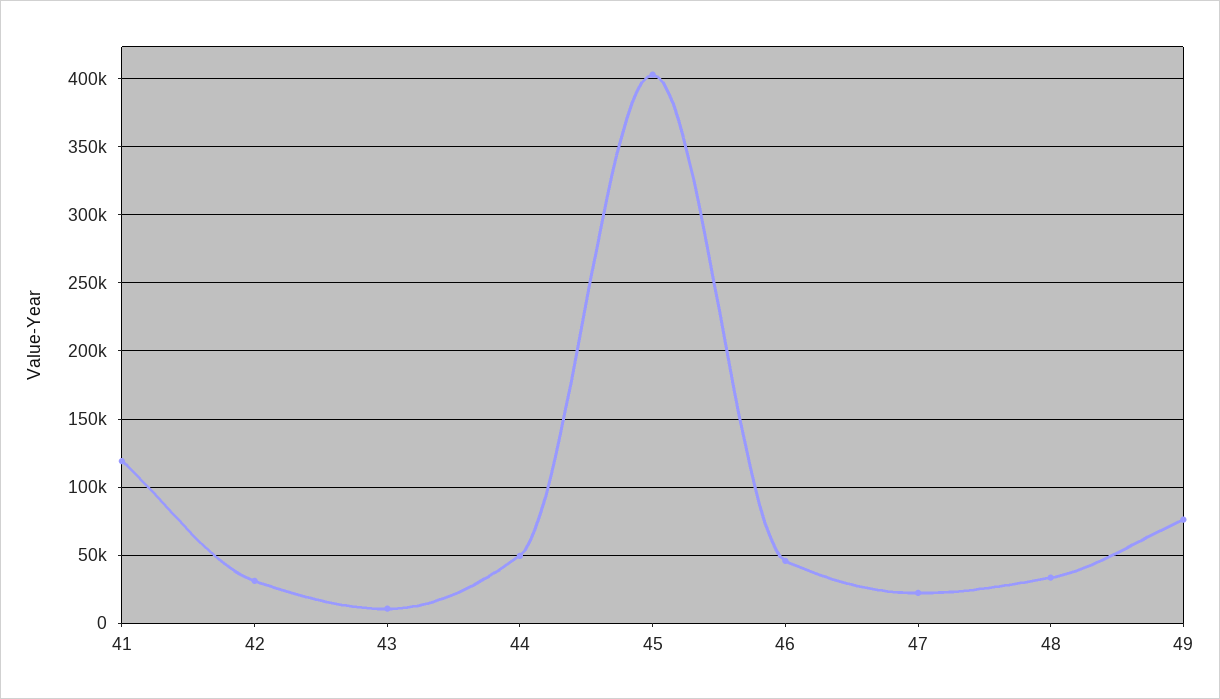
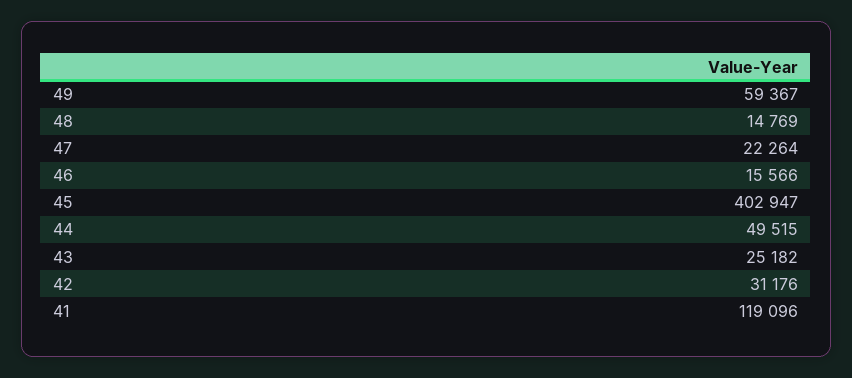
  {
    "41": 119096,
    "42": 31176,
-   "43": 10000,
+   "43": 25182,
    "44": 49515,
    "45": 402947,
-   "46": 45000,
+   "46": 15566,
    "47": 22264,
-   "48": 35000,
+   "48": 14769,
-   "49": 75000
+   "49": 59367
  }

